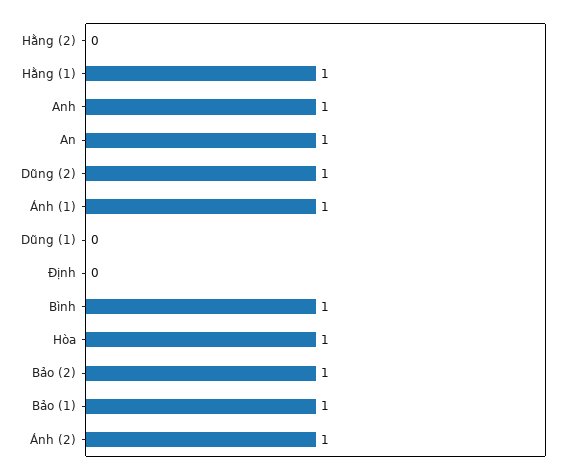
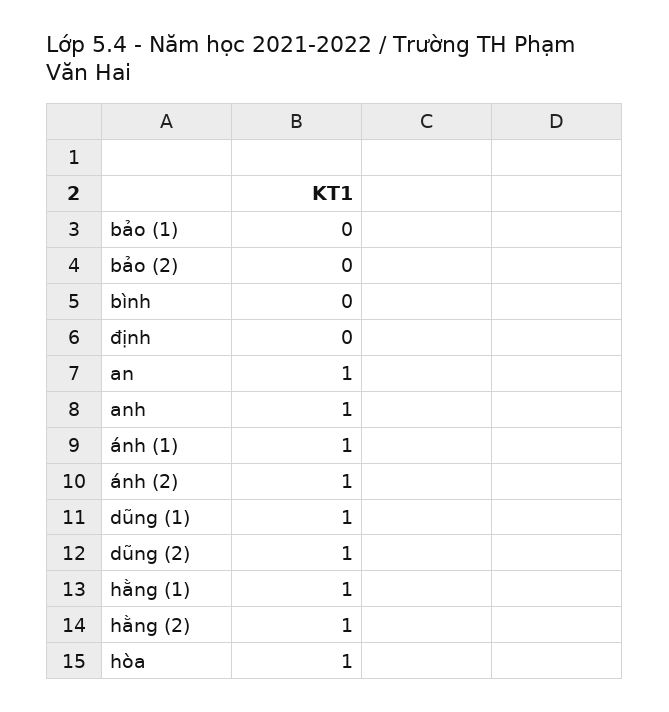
  {
-   "Hằng (2)": 0,
+   "Hằng (2)": 1,
    "Hằng (1)": 1,
    "Anh": 1,
    "An": 1,
    "Dũng (2)": 1,
    "Ánh (1)": 1,
-   "Dũng (1)": 0,
+   "Dũng (1)": 1,
    "Định": 0,
-   "Bình": 1,
+   "Bình": 0,
    "Hòa": 1,
-   "Bảo (2)": 1,
+   "Bảo (2)": 0,
-   "Bảo (1)": 1,
+   "Bảo (1)": 0,
    "Ánh (2)": 1
  }

